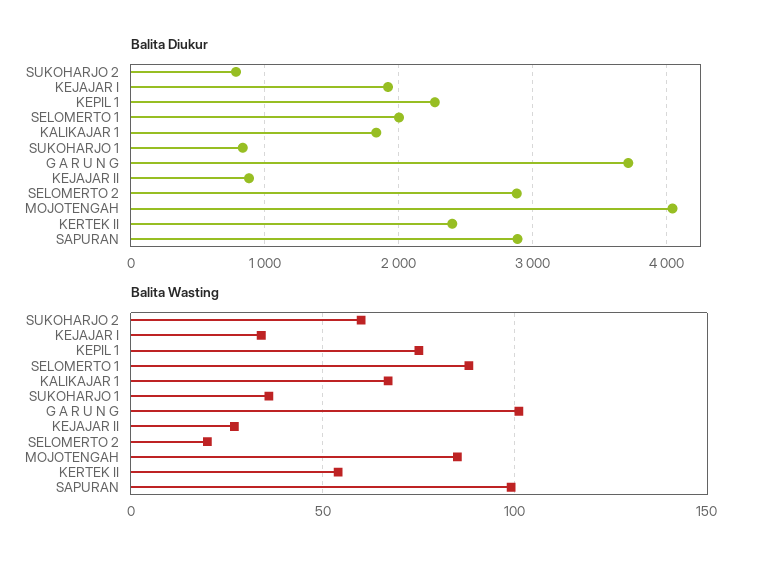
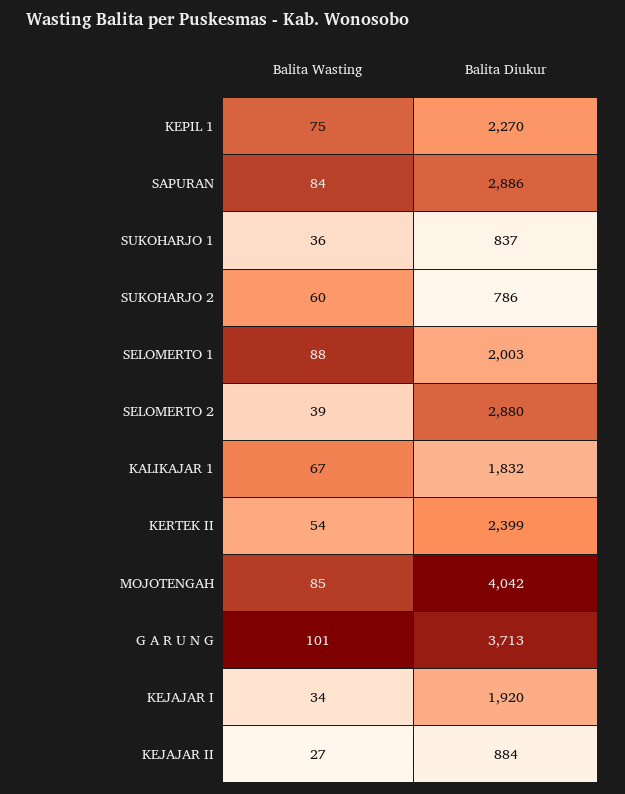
  {
    "Balita Diukur": {
      "SUKOHARJO 2": 786,
      "KEJAJAR I": 1920,
      "KEPIL 1": 2270,
      "SELOMERTO 1": 2003,
      "KALIKAJAR 1": 1832,
      "SUKOHARJO 1": 837,
      "G A R U N G": 3713,
      "KEJAJAR II": 884,
      "SELOMERTO 2": 2880,
      "MOJOTENGAH": 4042,
      "KERTEK II": 2399,
      "SAPURAN": 2886
    },
    "Balita Wasting": {
      "SUKOHARJO 2": 60,
      "KEJAJAR I": 34,
      "KEPIL 1": 75,
      "SELOMERTO 1": 88,
      "KALIKAJAR 1": 67,
      "SUKOHARJO 1": 36,
      "G A R U N G": 101,
      "KEJAJAR II": 27,
-     "SELOMERTO 2": 20,
+     "SELOMERTO 2": 39,
      "MOJOTENGAH": 85,
      "KERTEK II": 54,
-     "SAPURAN": 100
+     "SAPURAN": 84
    }
  }

